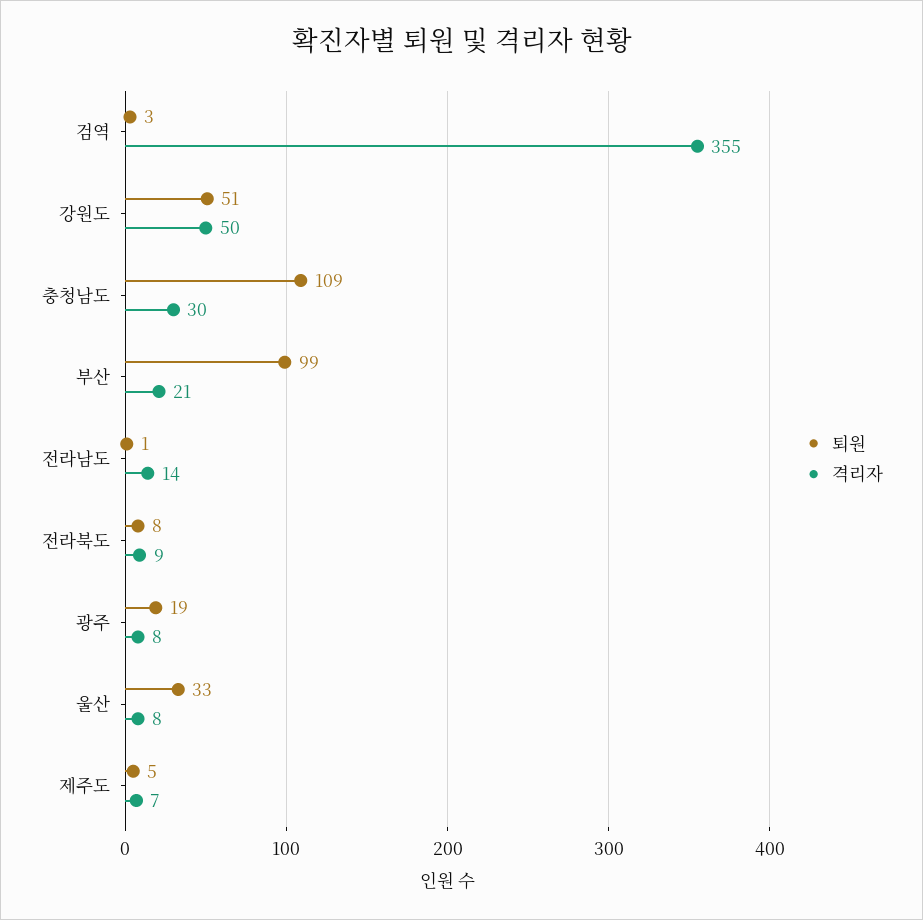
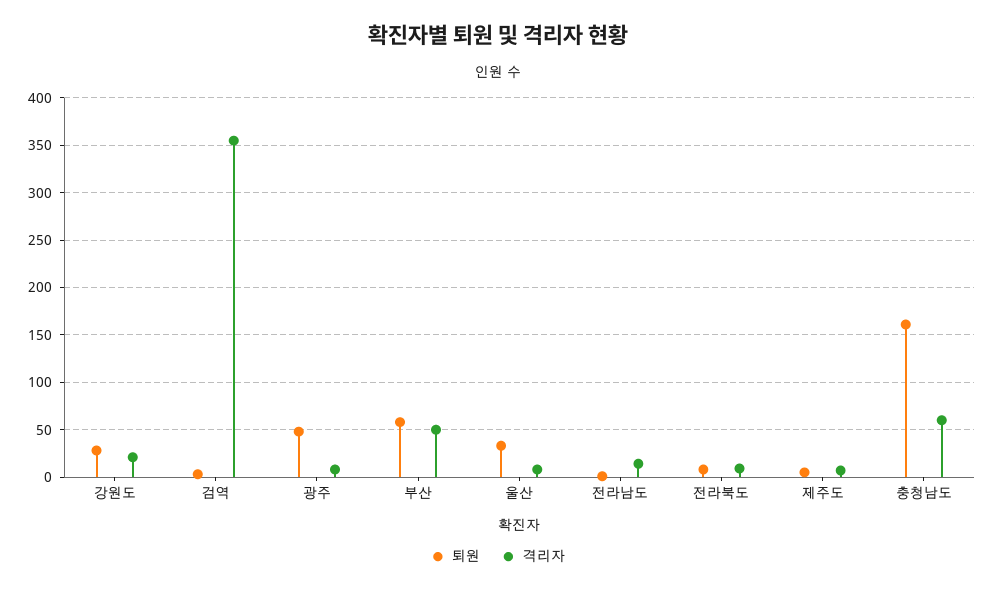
  {
    "퇴원": {
      "검역": 3,
-     "강원도": 51,
+     "강원도": 30,
-     "충청남도": 109,
+     "충청남도": 160,
-     "부산": 99,
+     "부산": 60,
      "전라남도": 1,
      "전라북도": 8,
-     "광주": 19,
+     "광주": 50,
      "울산": 33,
      "제주도": 5
    },
    "격리자": {
      "검역": 355,
-     "강원도": 50,
+     "강원도": 20,
-     "충청남도": 30,
+     "충청남도": 60,
-     "부산": 21,
+     "부산": 50,
      "전라남도": 14,
      "전라북도": 9,
      "광주": 8,
      "울산": 8,
      "제주도": 7
    }
  }

